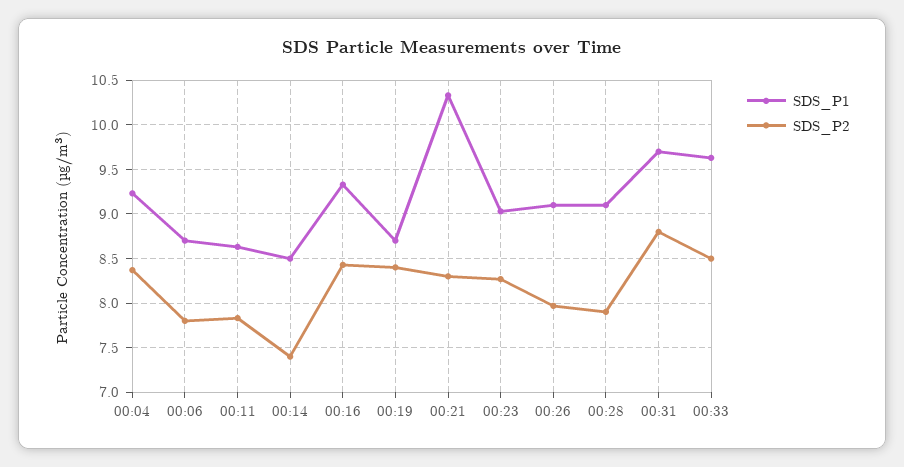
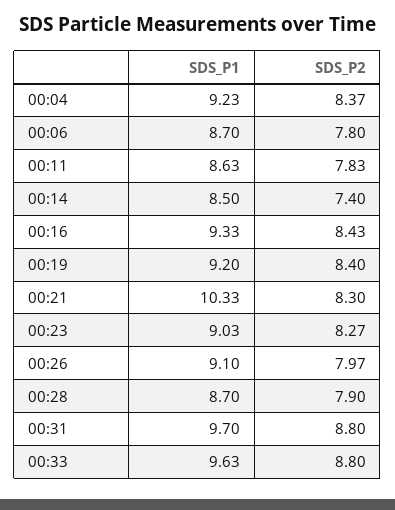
  {
    "SDS_P1": {
      "00:04": 9.23,
      "00:06": 8.7,
      "00:11": 8.63,
      "00:14": 8.5,
      "00:16": 9.33,
-     "00:19": 8.7,
+     "00:19": 9.2,
      "00:21": 10.33,
      "00:23": 9.03,
      "00:26": 9.1,
-     "00:28": 9.1,
+     "00:28": 8.7,
      "00:31": 9.7,
      "00:33": 9.63
    },
    "SDS_P2": {
      "00:04": 8.37,
      "00:06": 7.8,
      "00:11": 7.83,
      "00:14": 7.4,
      "00:16": 8.43,
      "00:19": 8.4,
      "00:21": 8.3,
      "00:23": 8.27,
      "00:26": 7.97,
      "00:28": 7.9,
      "00:31": 8.8,
-     "00:33": 8.5
+     "00:33": 8.8
    }
  }

